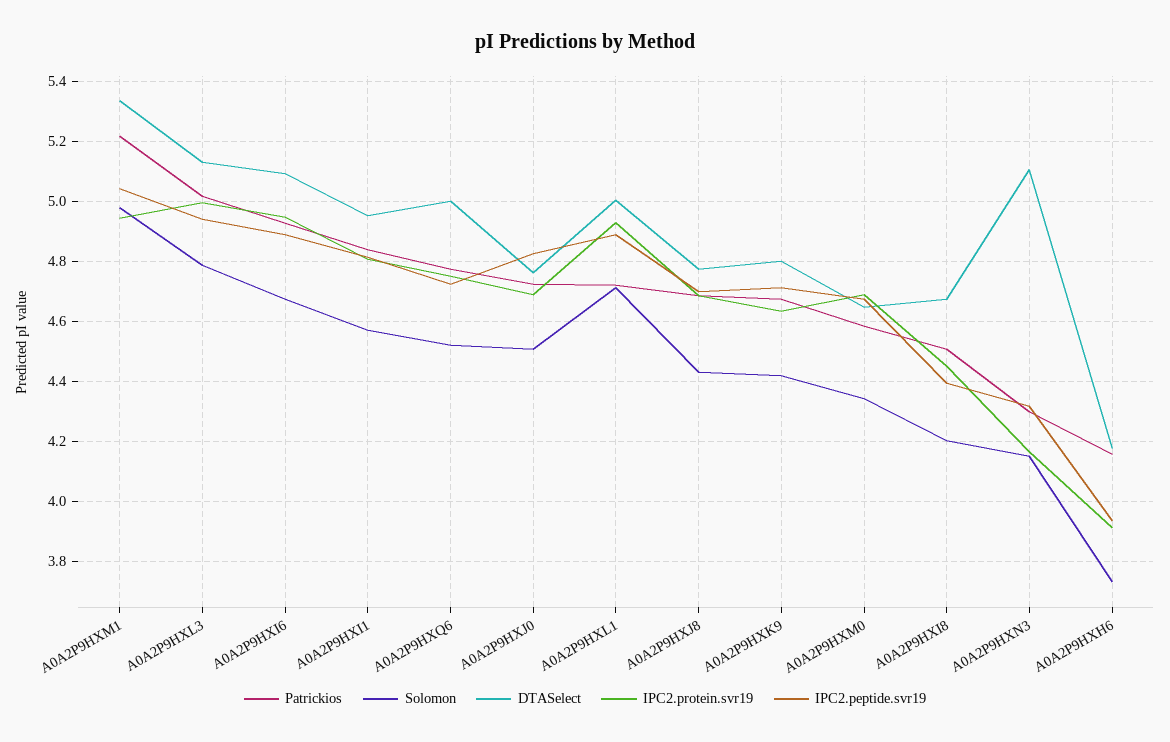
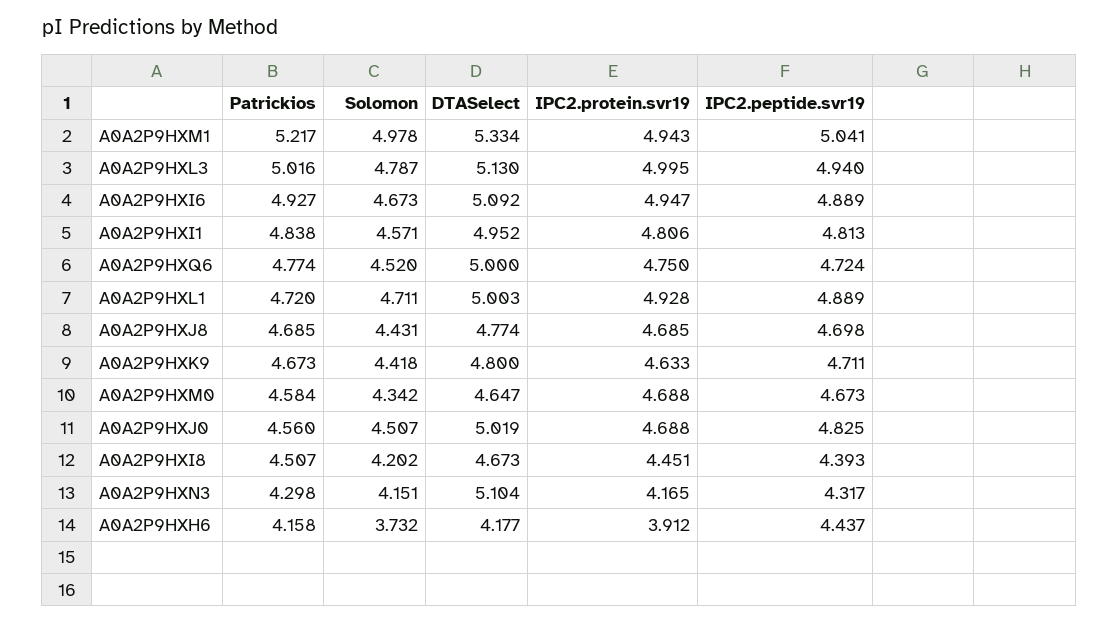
  {
    "Patrickios": {
      "A0A2P9HXM1": 5.217,
      "A0A2P9HXL3": 5.016,
      "A0A2P9HXI6": 4.927,
      "A0A2P9HXI1": 4.838,
      "A0A2P9HXQ6": 4.774,
-     "A0A2P9HXJ0": 4.72,
+     "A0A2P9HXJ0": 4.56,
      "A0A2P9HXL1": 4.72,
      "A0A2P9HXJ8": 4.685,
      "A0A2P9HXK9": 4.673,
      "A0A2P9HXM0": 4.584,
      "A0A2P9HXI8": 4.507,
      "A0A2P9HXN3": 4.298,
      "A0A2P9HXH6": 4.158
    },
    "Solomon": {
      "A0A2P9HXM1": 4.978,
      "A0A2P9HXL3": 4.787,
      "A0A2P9HXI6": 4.673,
      "A0A2P9HXI1": 4.571,
      "A0A2P9HXQ6": 4.52,
      "A0A2P9HXJ0": 4.507,
      "A0A2P9HXL1": 4.711,
      "A0A2P9HXJ8": 4.431,
      "A0A2P9HXK9": 4.418,
      "A0A2P9HXM0": 4.342,
      "A0A2P9HXI8": 4.202,
      "A0A2P9HXN3": 4.151,
      "A0A2P9HXH6": 3.732
    },
    "DTASelect": {
      "A0A2P9HXM1": 5.334,
      "A0A2P9HXL3": 5.13,
      "A0A2P9HXI6": 5.092,
      "A0A2P9HXI1": 4.952,
      "A0A2P9HXQ6": 5,
-     "A0A2P9HXJ0": 4.76,
+     "A0A2P9HXJ0": 5.019,
      "A0A2P9HXL1": 5.003,
      "A0A2P9HXJ8": 4.774,
      "A0A2P9HXK9": 4.8,
      "A0A2P9HXM0": 4.647,
      "A0A2P9HXI8": 4.673,
      "A0A2P9HXN3": 5.104,
      "A0A2P9HXH6": 4.177
    },
    "IPC2.protein.svr19": {
      "A0A2P9HXM1": 4.943,
      "A0A2P9HXL3": 4.995,
      "A0A2P9HXI6": 4.947,
      "A0A2P9HXI1": 4.806,
      "A0A2P9HXQ6": 4.75,
      "A0A2P9HXJ0": 4.688,
      "A0A2P9HXL1": 4.928,
      "A0A2P9HXJ8": 4.685,
      "A0A2P9HXK9": 4.633,
      "A0A2P9HXM0": 4.688,
      "A0A2P9HXI8": 4.451,
      "A0A2P9HXN3": 4.165,
      "A0A2P9HXH6": 3.912
    },
    "IPC2.peptide.svr19": {
      "A0A2P9HXM1": 5.041,
      "A0A2P9HXL3": 4.94,
      "A0A2P9HXI6": 4.889,
      "A0A2P9HXI1": 4.813,
      "A0A2P9HXQ6": 4.724,
      "A0A2P9HXJ0": 4.825,
      "A0A2P9HXL1": 4.889,
      "A0A2P9HXJ8": 4.698,
      "A0A2P9HXK9": 4.711,
      "A0A2P9HXM0": 4.673,
      "A0A2P9HXI8": 4.393,
      "A0A2P9HXN3": 4.317,
-     "A0A2P9HXH6": 3.94
+     "A0A2P9HXH6": 4.437
    }
  }

